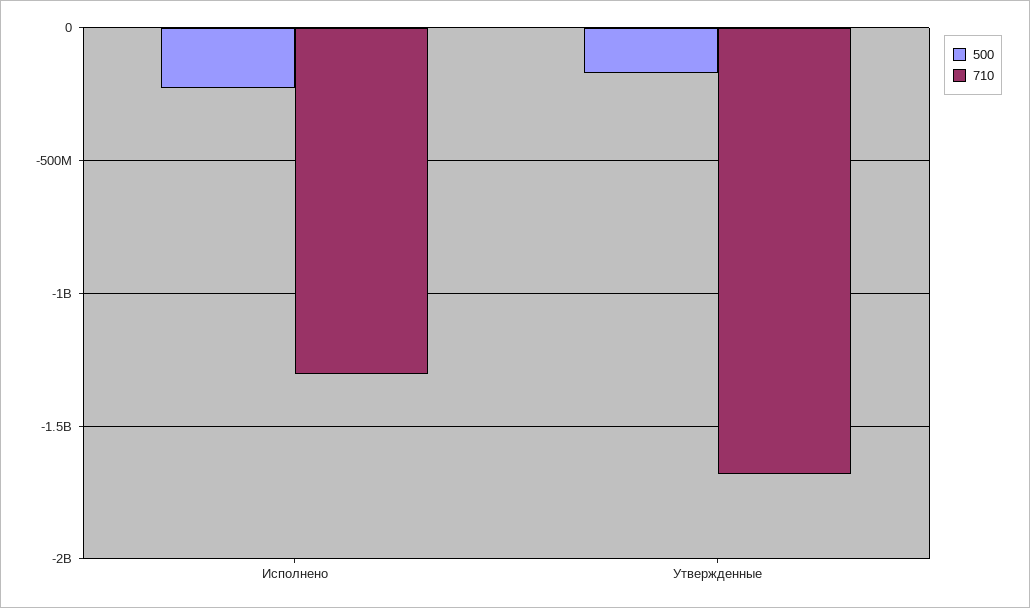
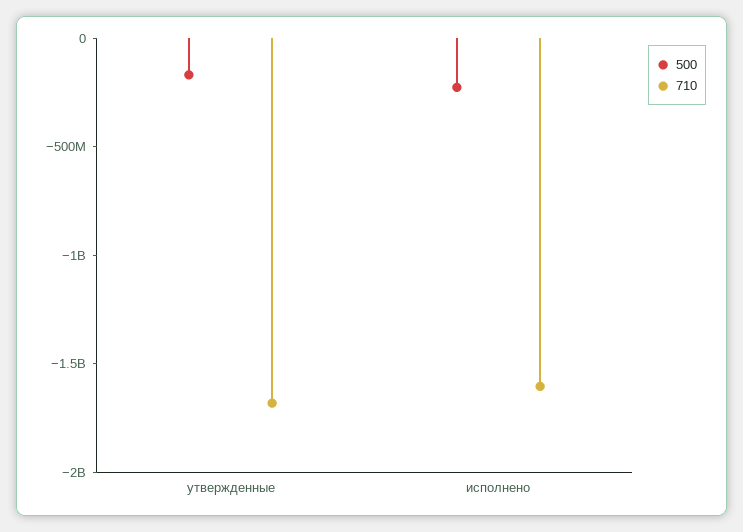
  {
    "500": {
      "Исполнено": -250000000,
      "Утвержденные": -150000000
    },
    "710": {
-     "Исполнено": -1300000000,
+     "Исполнено": -1600000000,
      "Утвержденные": -1700000000
    }
  }

